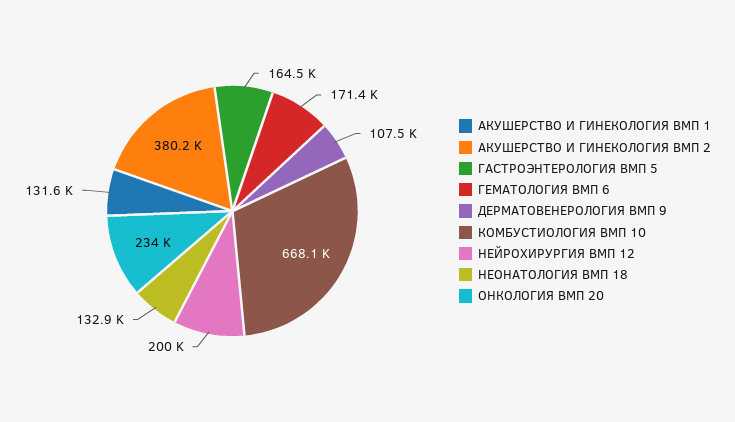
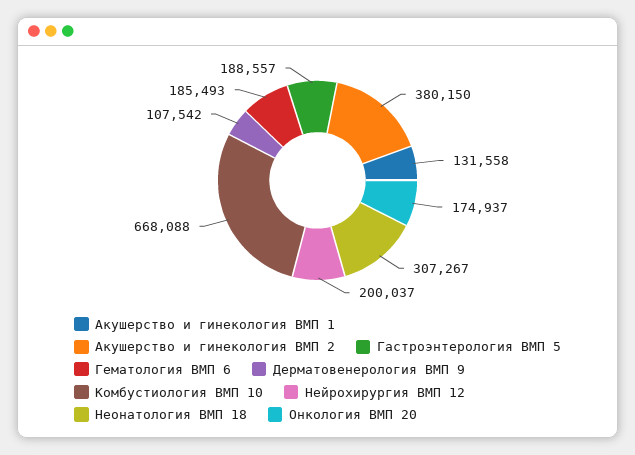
  {
    "АКУШЕРСТВО И ГИНЕКОЛОГИЯ ВМП 1": 131558,
    "АКУШЕРСТВО И ГИНЕКОЛОГИЯ ВМП 2": 380150,
-   "ГАСТРОЭНТЕРОЛОГИЯ ВМП 5": 164500,
+   "ГАСТРОЭНТЕРОЛОГИЯ ВМП 5": 188557,
-   "ГЕМАТОЛОГИЯ ВМП 6": 171400,
+   "ГЕМАТОЛОГИЯ ВМП 6": 185493,
    "ДЕРМАТОВЕНЕРОЛОГИЯ ВМП 9": 107542,
    "КОМБУСТИОЛОГИЯ ВМП 10": 668088,
    "НЕЙРОХИРУРГИЯ ВМП 12": 200037,
-   "НЕОНАТОЛОГИЯ ВМП 18": 132900,
+   "НЕОНАТОЛОГИЯ ВМП 18": 307267,
-   "ОНКОЛОГИЯ ВМП 20": 234000
+   "ОНКОЛОГИЯ ВМП 20": 174937
  }

